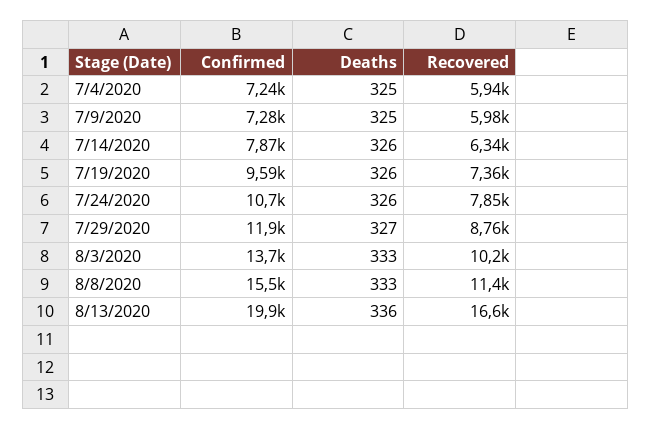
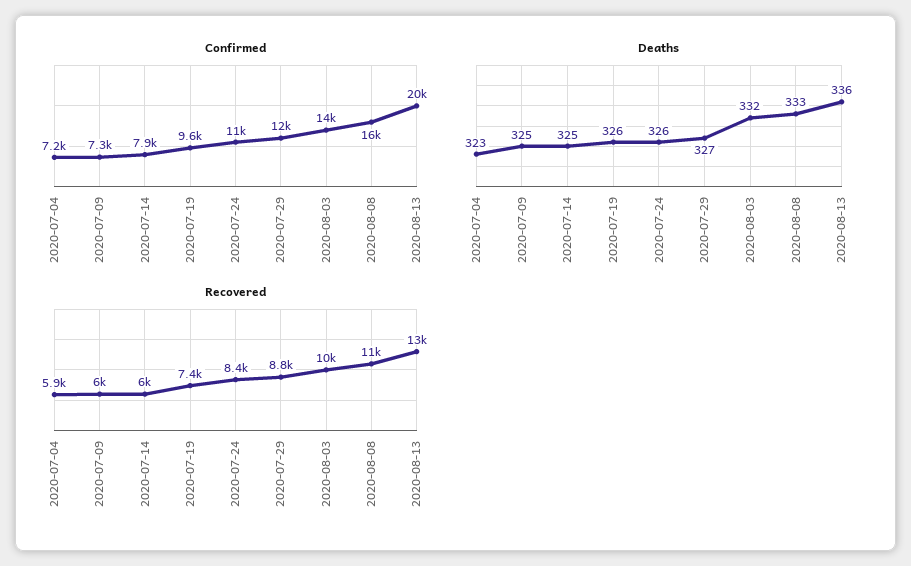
  {
    "Confirmed": {
      "7/4/2020": 7240,
      "7/9/2020": 7280,
      "7/14/2020": 7870,
      "7/19/2020": 9590,
      "7/24/2020": 10700,
      "7/29/2020": 11900,
      "8/3/2020": 13700,
      "8/8/2020": 15500,
      "8/13/2020": 19900
    },
    "Deaths": {
-     "7/4/2020": 325,
+     "7/4/2020": 323,
      "7/9/2020": 325,
-     "7/14/2020": 326,
+     "7/14/2020": 325,
      "7/19/2020": 326,
      "7/24/2020": 326,
      "7/29/2020": 327,
-     "8/3/2020": 333,
+     "8/3/2020": 332,
      "8/8/2020": 333,
      "8/13/2020": 336
    },
    "Recovered": {
      "7/4/2020": 5940,
      "7/9/2020": 5980,
-     "7/14/2020": 6340,
+     "7/14/2020": 6000,
      "7/19/2020": 7360,
-     "7/24/2020": 7850,
+     "7/24/2020": 8400,
      "7/29/2020": 8760,
      "8/3/2020": 10200,
      "8/8/2020": 11400,
-     "8/13/2020": 16600
+     "8/13/2020": 13000
    }
  }

